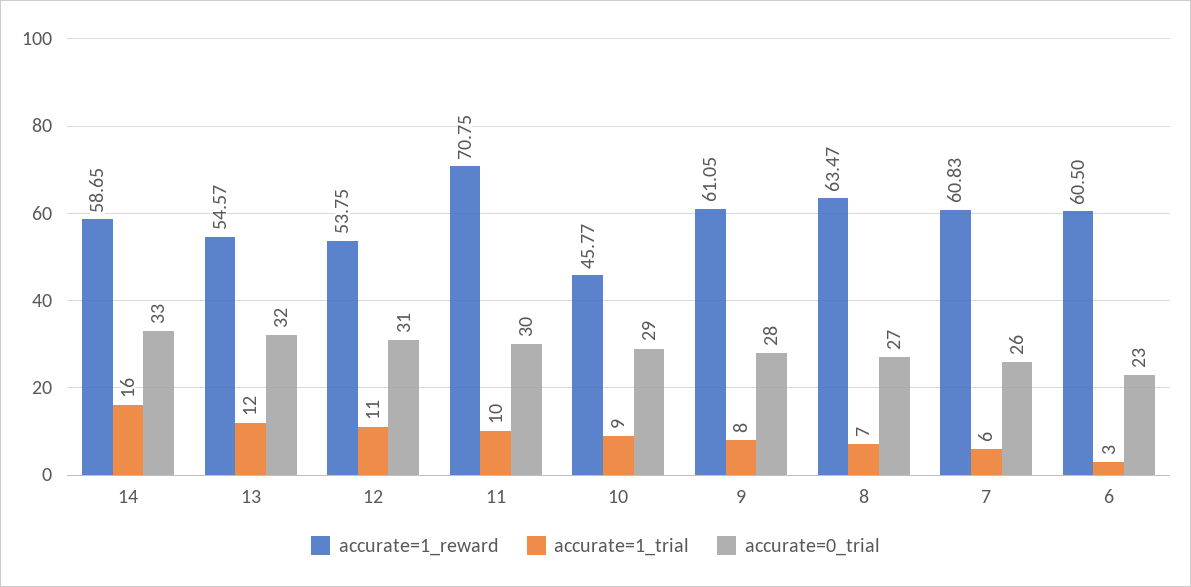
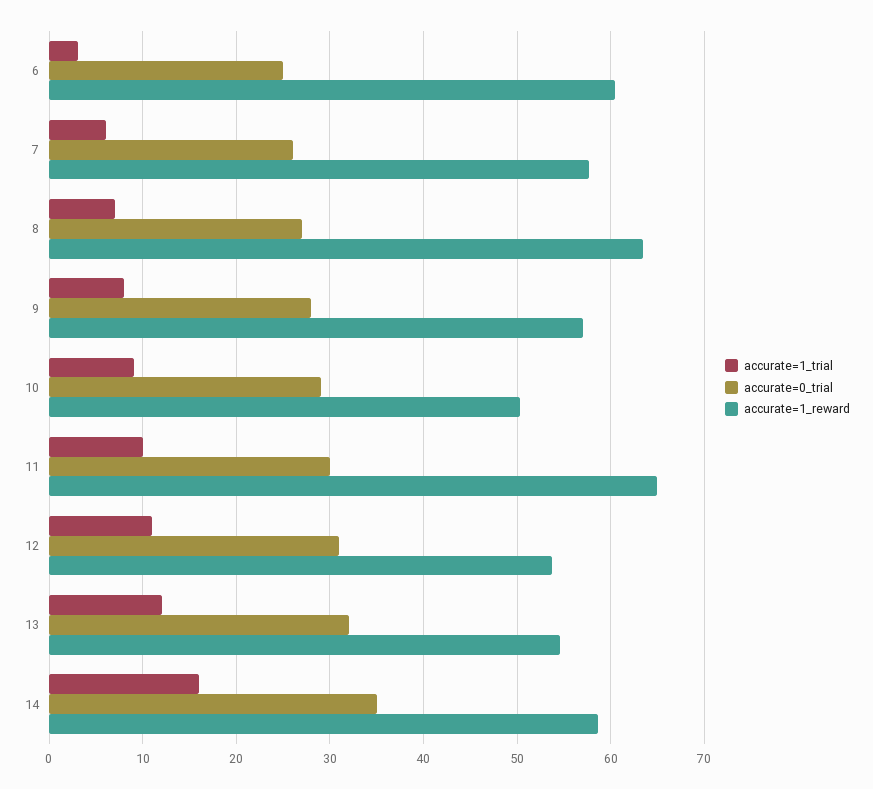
  {
    "accurate=1_reward": {
      "14": 58.65,
      "13": 54.57,
      "12": 53.75,
-     "11": 70.75,
+     "11": 65,
-     "10": 45.77,
+     "10": 50,
-     "9": 61.05,
+     "9": 57,
      "8": 63.47,
-     "7": 60.83,
+     "7": 58,
      "6": 60.5
    },
    "accurate=1_trial": {
      "14": 16,
      "13": 12,
      "12": 11,
      "11": 10,
      "10": 9,
      "9": 8,
      "8": 7,
      "7": 6,
      "6": 3
    },
    "accurate=0_trial": {
-     "14": 33,
+     "14": 35,
      "13": 32,
      "12": 31,
      "11": 30,
      "10": 29,
      "9": 28,
      "8": 27,
      "7": 26,
-     "6": 23
+     "6": 25
    }
  }

